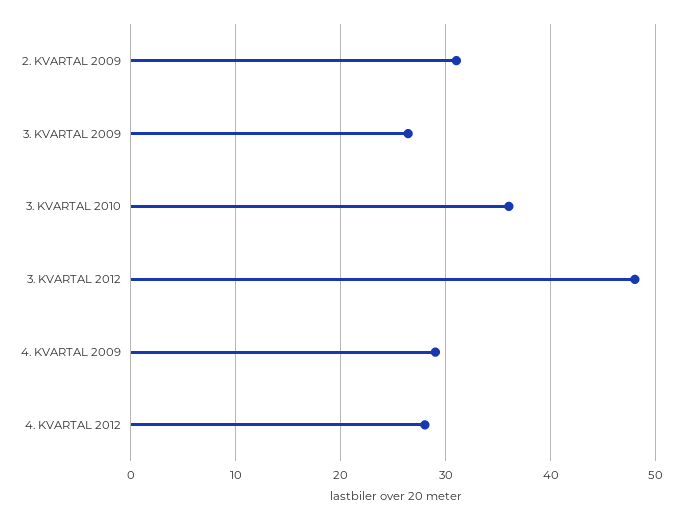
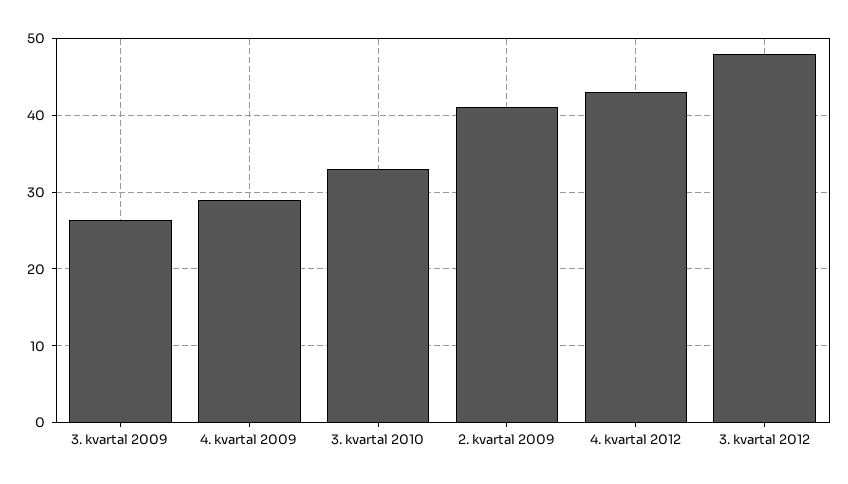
  {
-   "2. KVARTAL 2009": 31,
+   "2. KVARTAL 2009": 41,
    "3. KVARTAL 2009": 26,
-   "3. KVARTAL 2010": 36,
+   "3. KVARTAL 2010": 33,
    "3. KVARTAL 2012": 48,
    "4. KVARTAL 2009": 29,
-   "4. KVARTAL 2012": 28
+   "4. KVARTAL 2012": 43
  }

